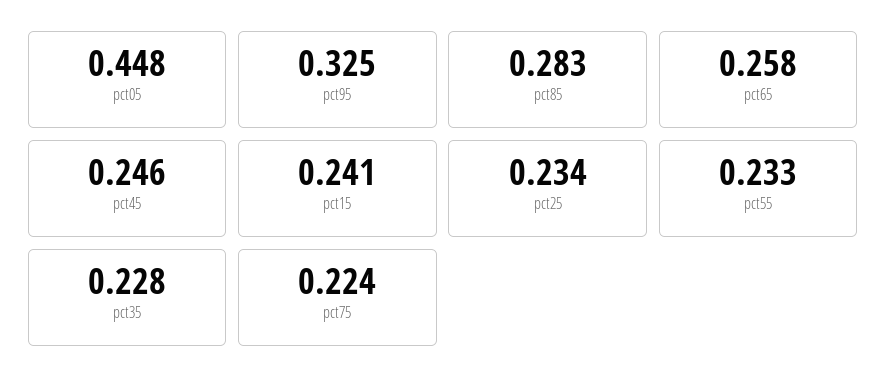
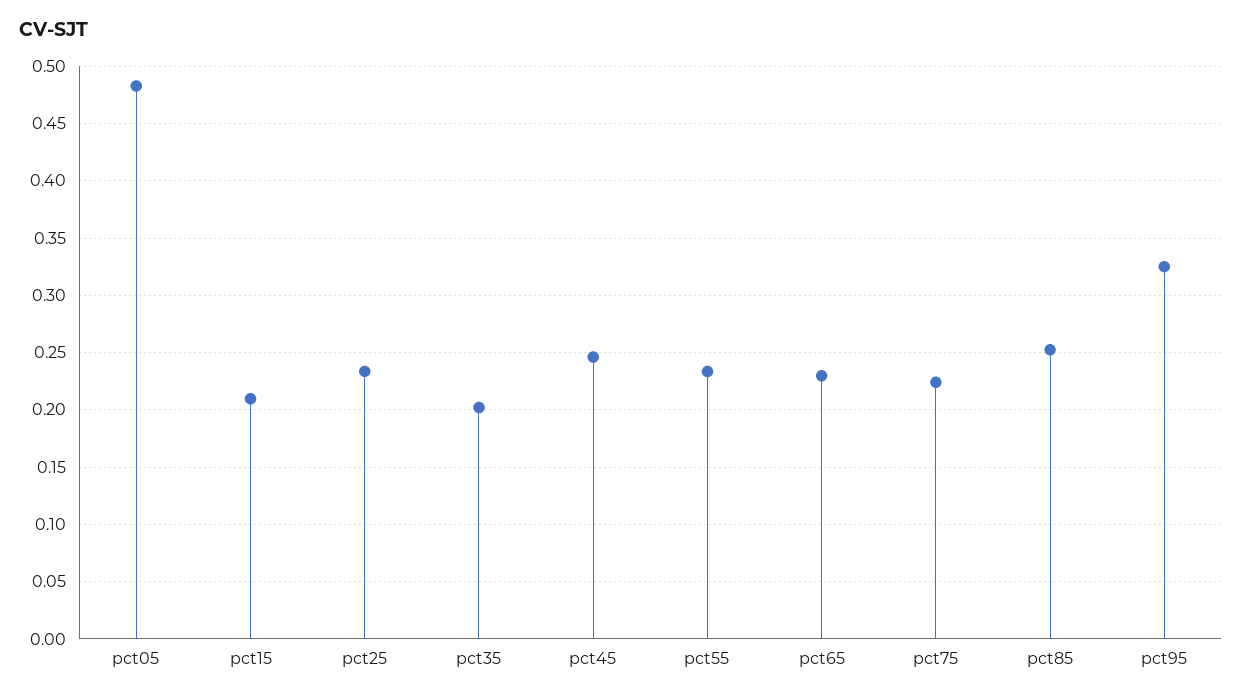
  {
-   "pct05": 0.448,
+   "pct05": 0.48,
    "pct95": 0.325,
-   "pct85": 0.283,
+   "pct85": 0.25,
-   "pct65": 0.258,
+   "pct65": 0.23,
    "pct45": 0.246,
-   "pct15": 0.241,
+   "pct15": 0.21,
    "pct25": 0.234,
    "pct55": 0.233,
-   "pct35": 0.228,
+   "pct35": 0.2,
    "pct75": 0.224
  }

